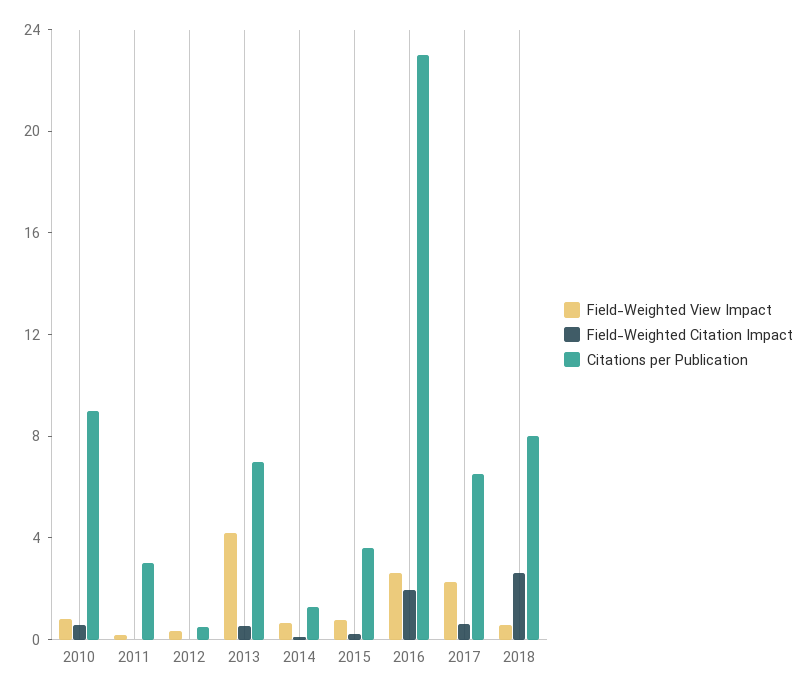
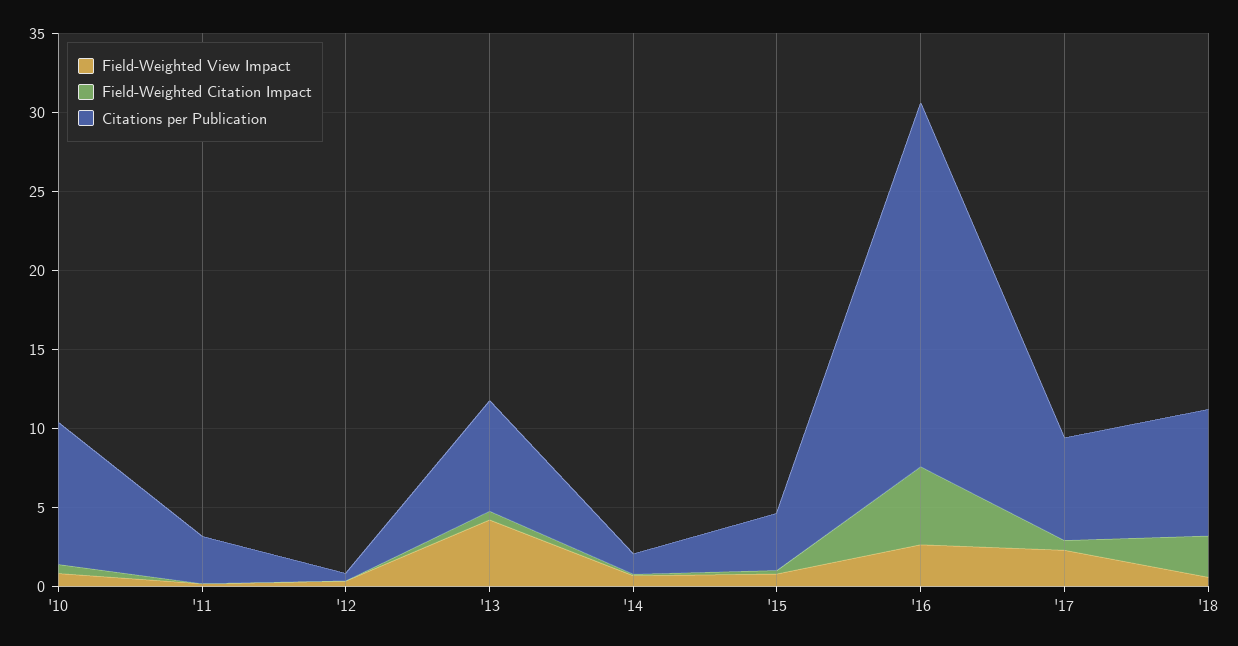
  {
    "Field-Weighted View Impact": {
      "2010": 1,
      "2011": 0,
      "2012": 0,
      "2013": 4,
      "2014": 1,
      "2015": 1,
      "2016": 3,
      "2017": 2,
      "2018": 1
    },
    "Field-Weighted Citation Impact": {
      "2010": 1,
      "2011": 0,
      "2012": 0,
      "2013": 1,
      "2014": 0,
      "2015": 0,
-     "2016": 2,
+     "2016": 5,
      "2017": 1,
      "2018": 3
    },
    "Citations per Publication": {
      "2010": 9,
      "2011": 3,
      "2012": 1,
      "2013": 7,
      "2014": 1,
      "2015": 4,
      "2016": 23,
      "2017": 7,
      "2018": 8
    }
  }

